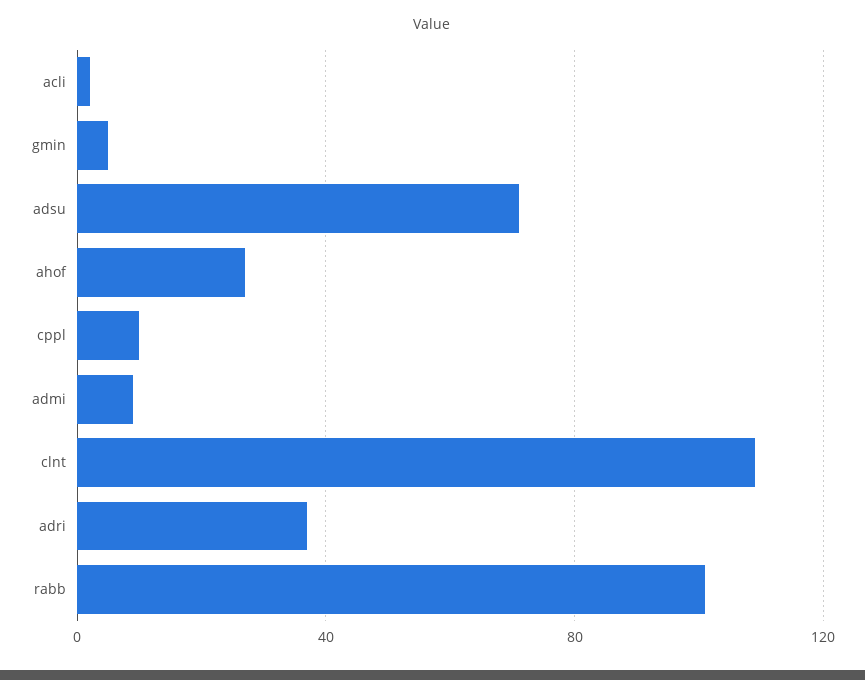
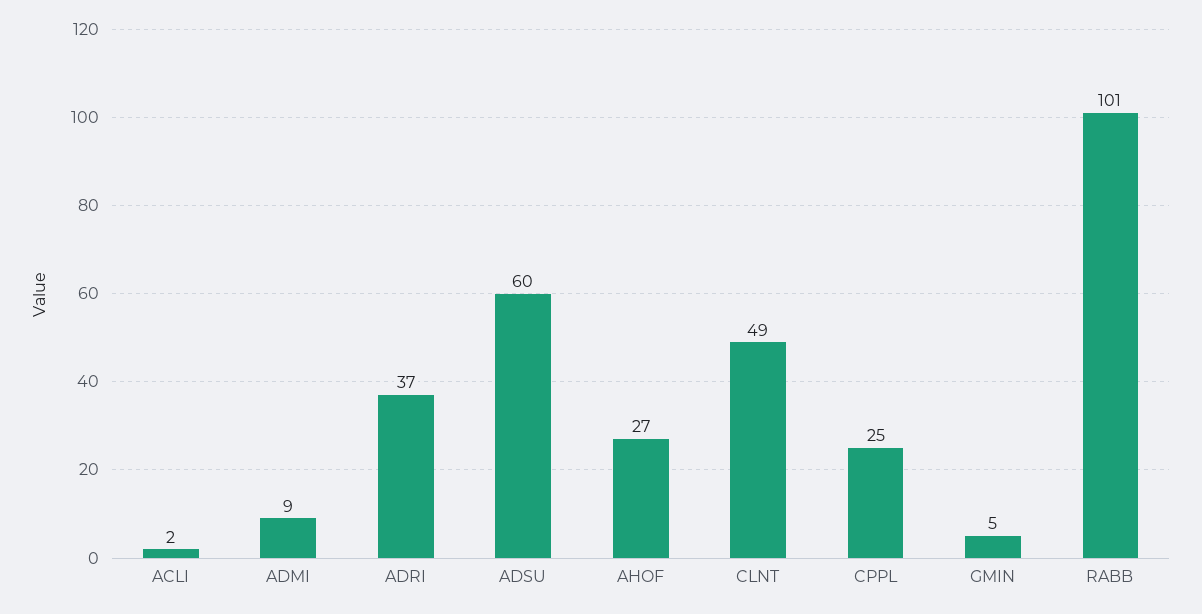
  {
    "acli": 2,
    "gmin": 5,
-   "adsu": 70,
+   "adsu": 60,
    "ahof": 27,
-   "cppl": 10,
+   "cppl": 25,
    "admi": 9,
-   "clnt": 110,
+   "clnt": 49,
    "adri": 37,
    "rabb": 101
  }

